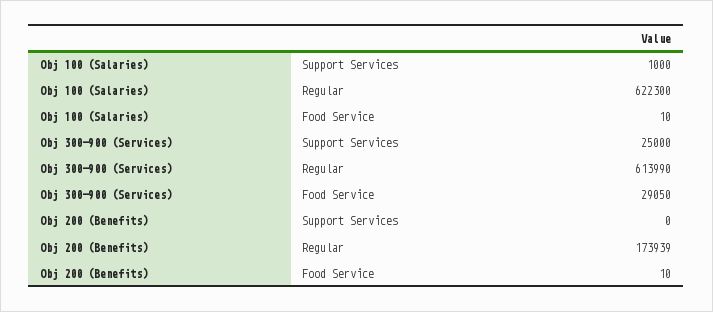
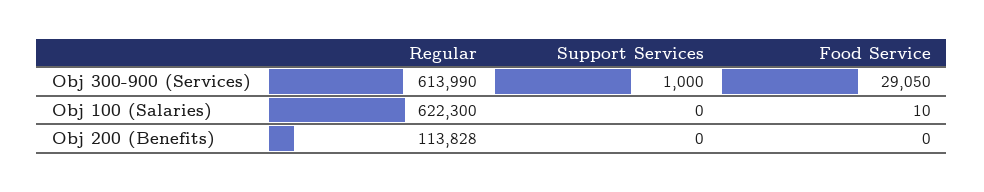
  {
    "Obj 100 (Salaries)": {
-     "Support Services": 1000,
+     "Support Services": 0,
      "Regular": 622300,
      "Food Service": 10
    },
    "Obj 300-900 (Services)": {
-     "Support Services": 25000,
+     "Support Services": 1000,
      "Regular": 613990,
      "Food Service": 29050
    },
    "Obj 200 (Benefits)": {
      "Support Services": 0,
-     "Regular": 173939,
+     "Regular": 113828,
-     "Food Service": 10
+     "Food Service": 0
    }
  }

